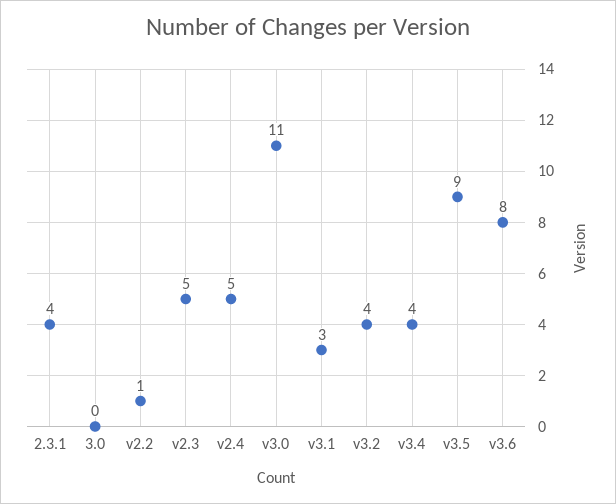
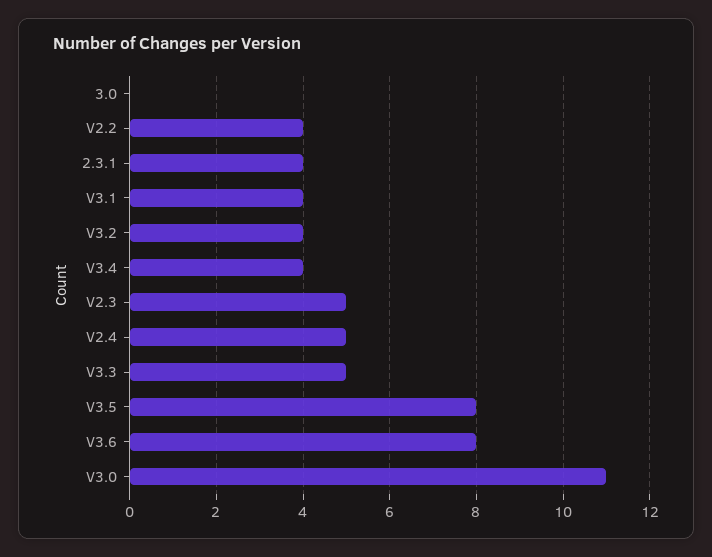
  {
    "2.3.1": 4,
    "3.0": 0,
-   "v2.2": 1,
+   "v2.2": 4,
    "v2.3": 5,
    "v2.4": 5,
    "v3.0": 11,
-   "v3.1": 3,
+   "v3.1": 4,
    "v3.2": 4,
    "v3.4": 4,
-   "v3.5": 9,
+   "v3.5": 8,
-   "v3.6": 8
+   "v3.6": 8,
+   "V3.3": 5
  }

